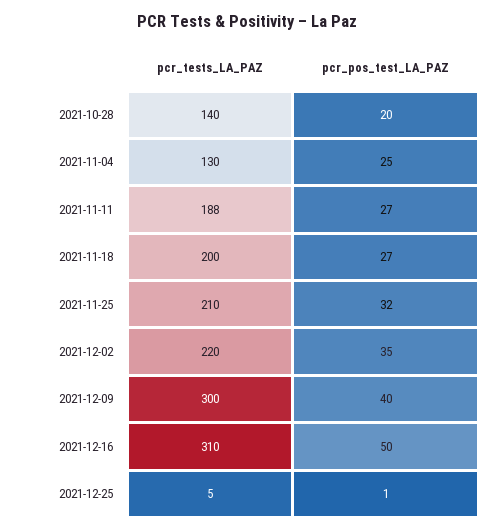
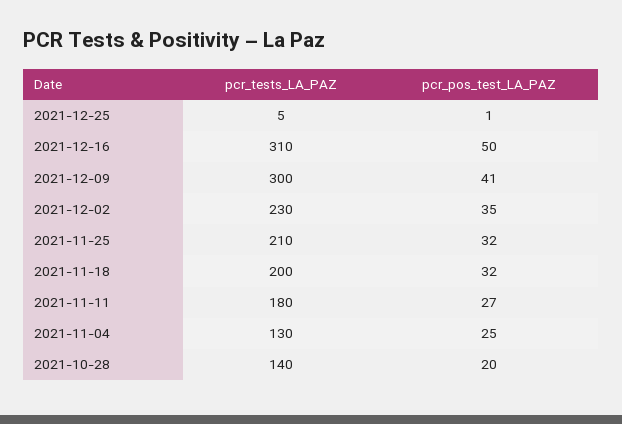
  {
    "pcr_tests_LA_PAZ": {
      "2021-10-28": 140,
      "2021-11-04": 130,
-     "2021-11-11": 188,
+     "2021-11-11": 180,
      "2021-11-18": 200,
      "2021-11-25": 210,
-     "2021-12-02": 220,
+     "2021-12-02": 230,
      "2021-12-09": 300,
      "2021-12-16": 310,
      "2021-12-25": 5
    },
    "pcr_pos_test_LA_PAZ": {
      "2021-10-28": 20,
      "2021-11-04": 25,
      "2021-11-11": 27,
-     "2021-11-18": 27,
+     "2021-11-18": 32,
      "2021-11-25": 32,
      "2021-12-02": 35,
-     "2021-12-09": 40,
+     "2021-12-09": 41,
      "2021-12-16": 50,
      "2021-12-25": 1
    }
  }

